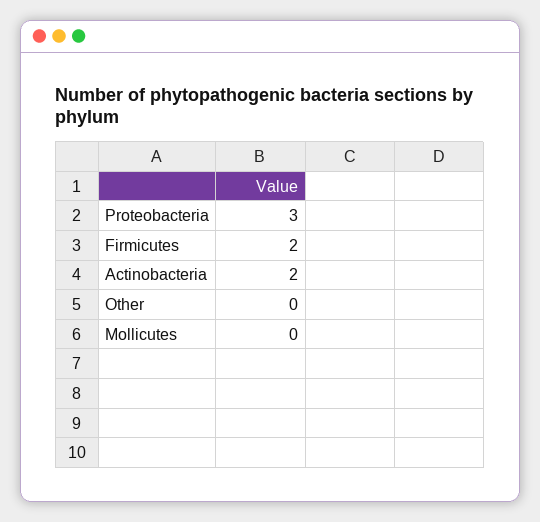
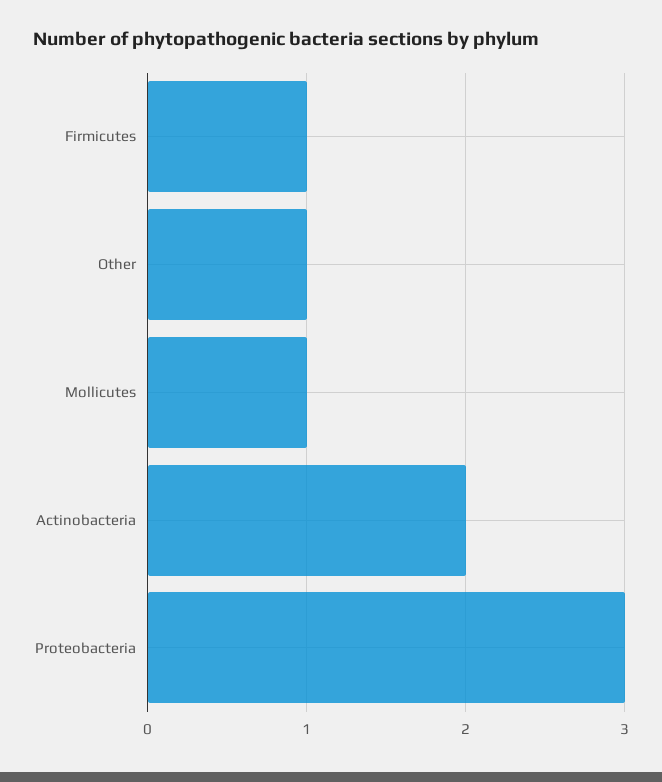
  {
    "Proteobacteria": 3,
-   "Firmicutes": 2,
+   "Firmicutes": 1,
    "Actinobacteria": 2,
-   "Other": 0,
+   "Other": 1,
-   "Mollicutes": 0
+   "Mollicutes": 1
  }

